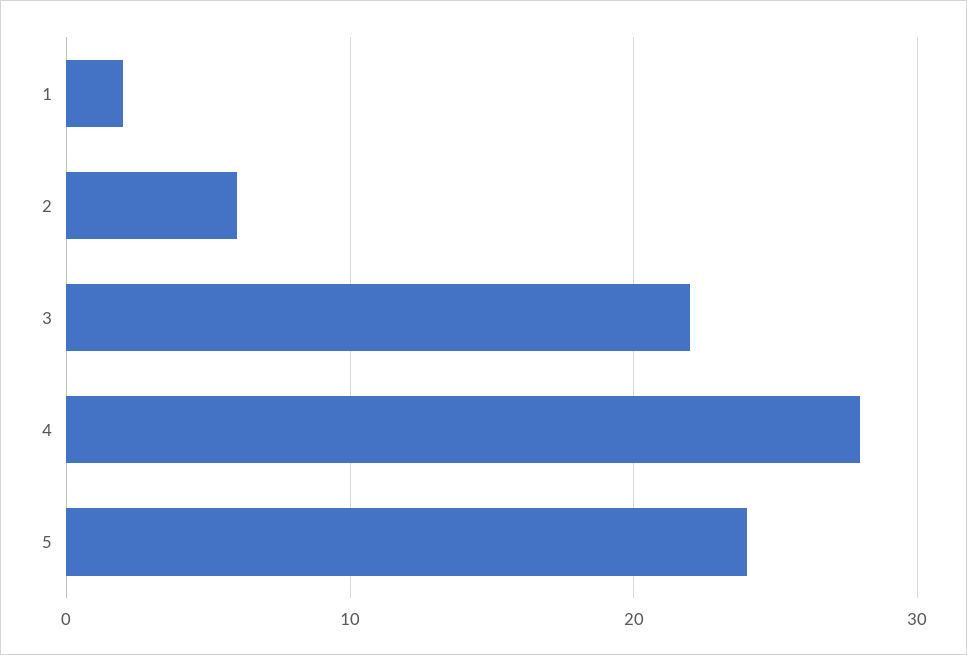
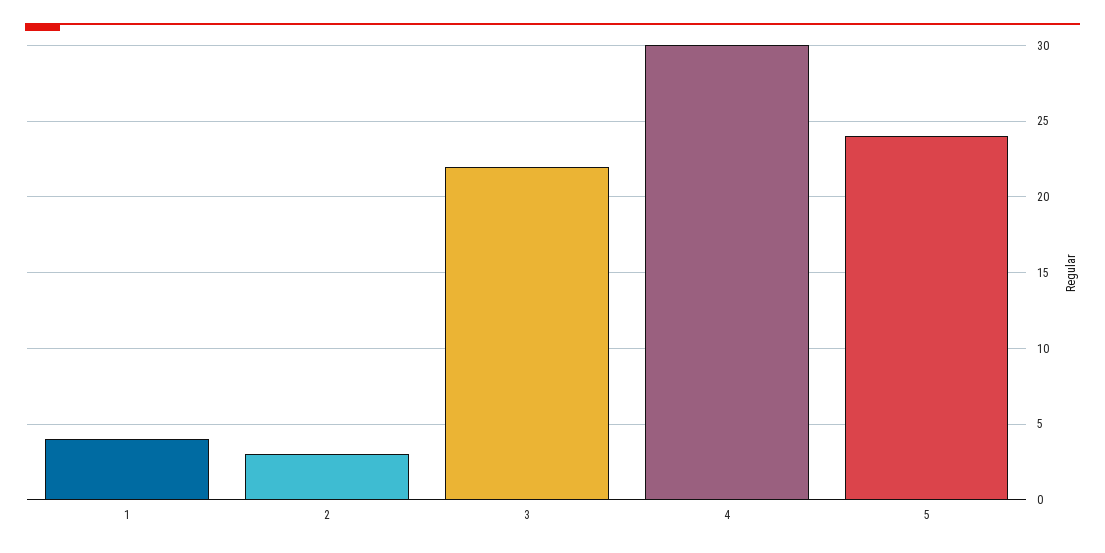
  {
-   "1": 2,
+   "1": 4,
-   "2": 6,
+   "2": 3,
    "3": 22,
-   "4": 28,
+   "4": 30,
    "5": 24
  }

